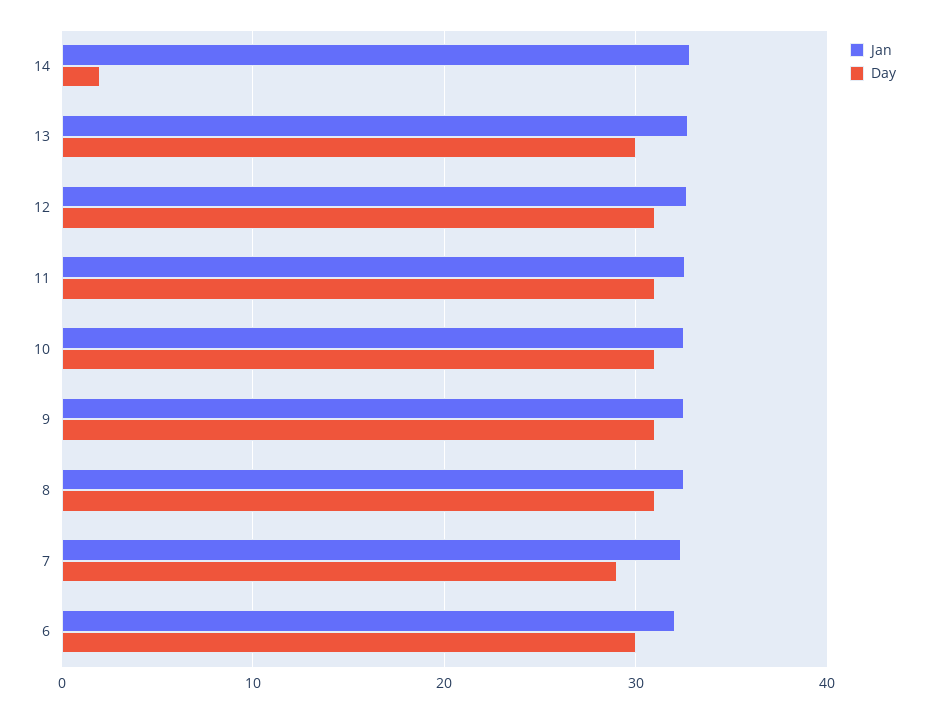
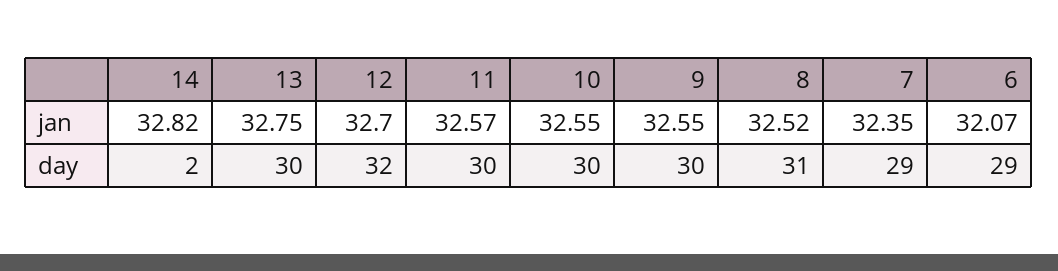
  {
    "Jan": {
      "14": 32.82,
      "13": 32.75,
      "12": 32.7,
      "11": 32.57,
      "10": 32.55,
      "9": 32.55,
      "8": 32.52,
      "7": 32.35,
      "6": 32.07
    },
    "Day": {
      "14": 2,
      "13": 30,
-     "12": 31,
+     "12": 32,
-     "11": 31,
+     "11": 30,
-     "10": 31,
+     "10": 30,
-     "9": 31,
+     "9": 30,
      "8": 31,
      "7": 29,
-     "6": 30
+     "6": 29
    }
  }

